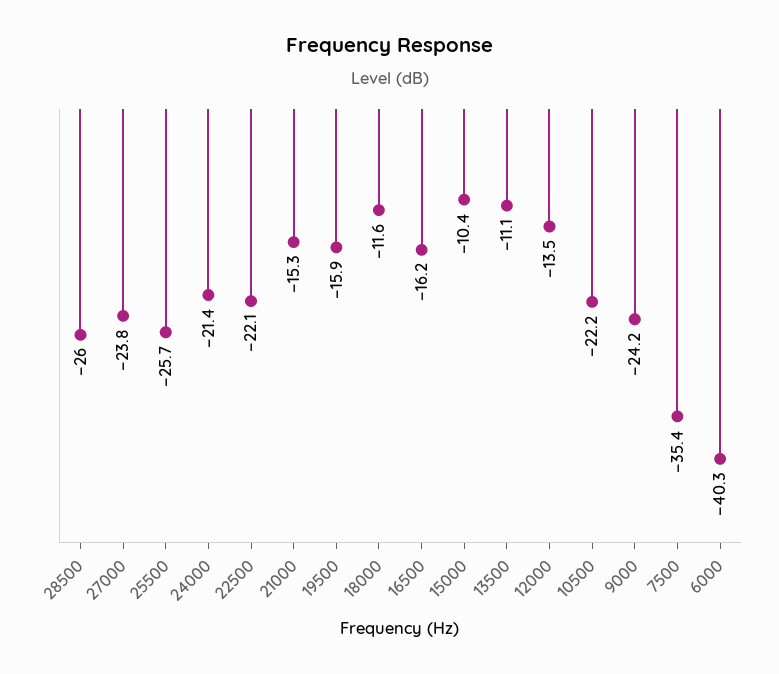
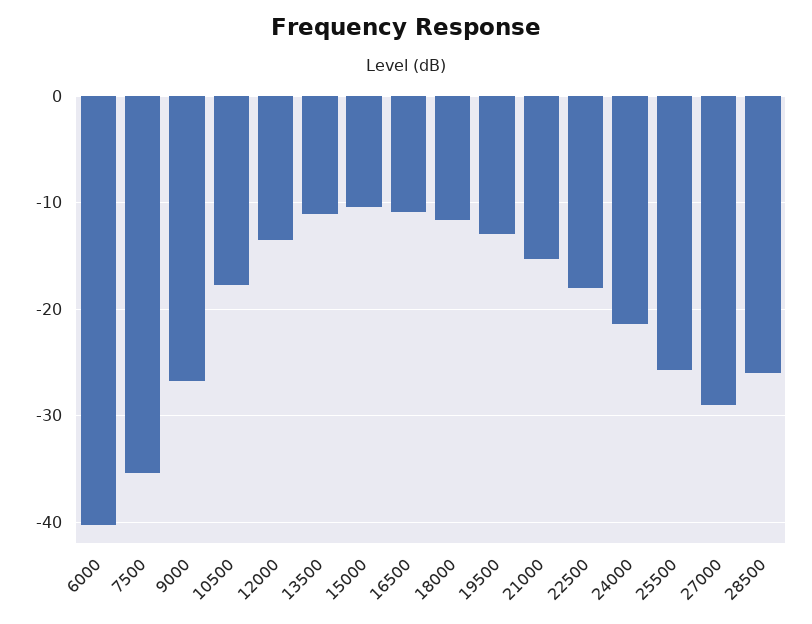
  {
    "28500": -26,
-   "27000": -23.8,
+   "27000": -29,
    "25500": -25.7,
    "24000": -21.4,
-   "22500": -22.1,
+   "22500": -18,
    "21000": -15.3,
-   "19500": -15.9,
+   "19500": -13,
    "18000": -11.6,
-   "16500": -16.2,
+   "16500": -11,
    "15000": -10.4,
    "13500": -11.1,
    "12000": -13.5,
-   "10500": -22.2,
+   "10500": -18,
-   "9000": -24.2,
+   "9000": -27,
    "7500": -35.4,
    "6000": -40.3
  }

